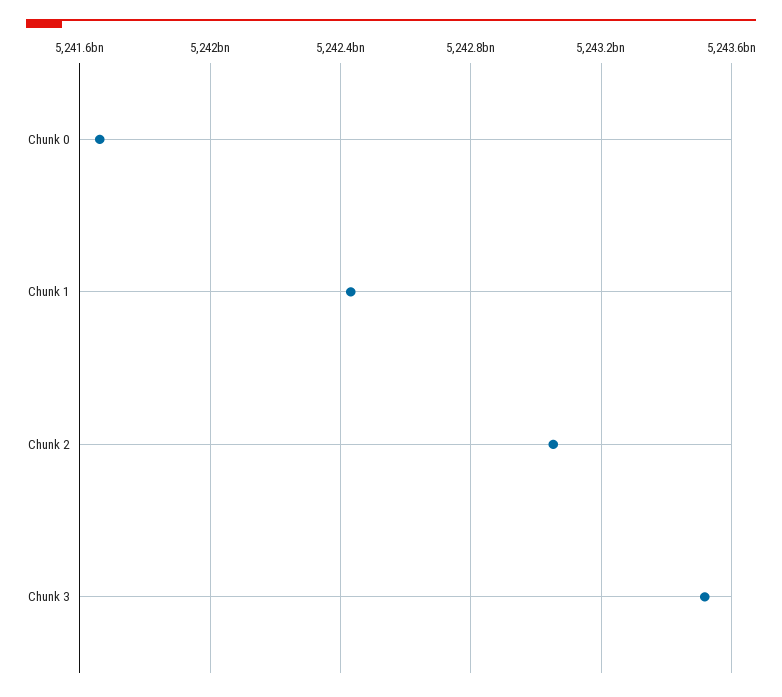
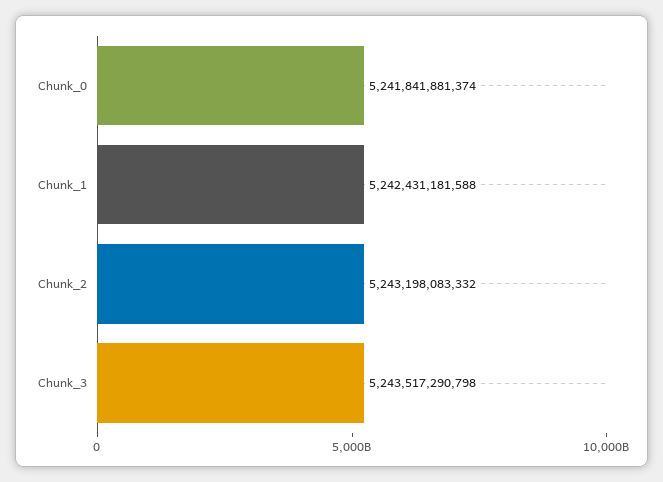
  {
-   "Chunk 0": 5241650000000,
+   "Chunk 0": 5241841881374,
    "Chunk 1": 5242431181588,
-   "Chunk 2": 5243050000000,
+   "Chunk 2": 5243198083332,
    "Chunk 3": 5243517290798
  }

